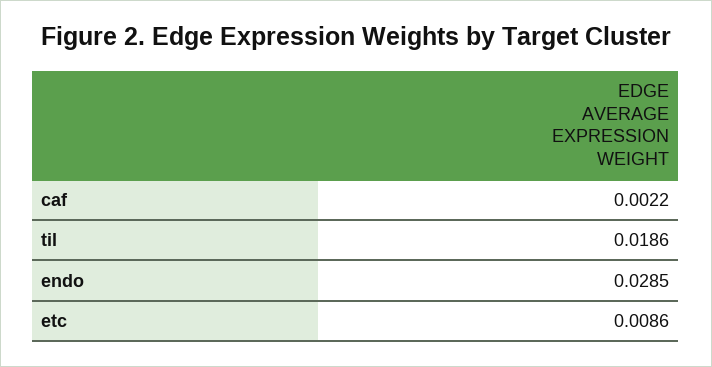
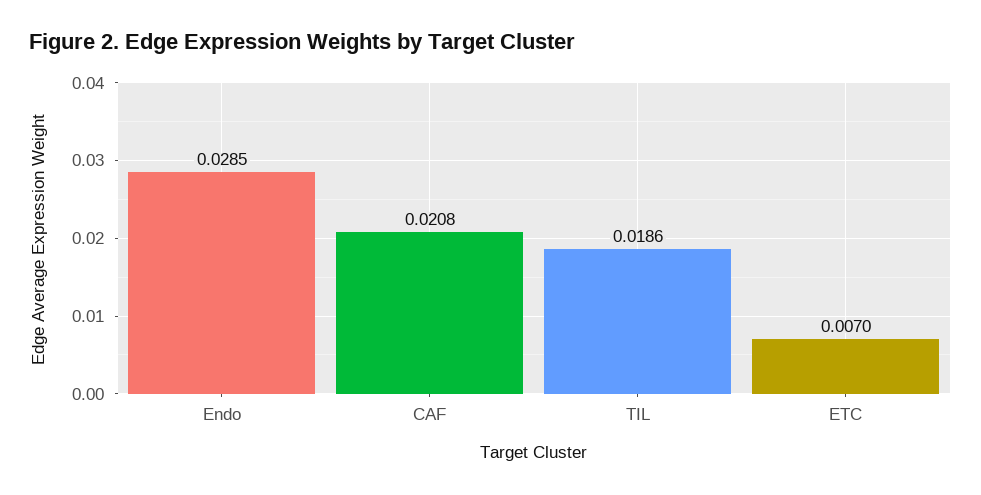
  {
-   "caf": 0.0022,
+   "caf": 0.0208,
    "til": 0.0186,
    "endo": 0.0285,
-   "etc": 0.0086
+   "etc": 0.007
  }

